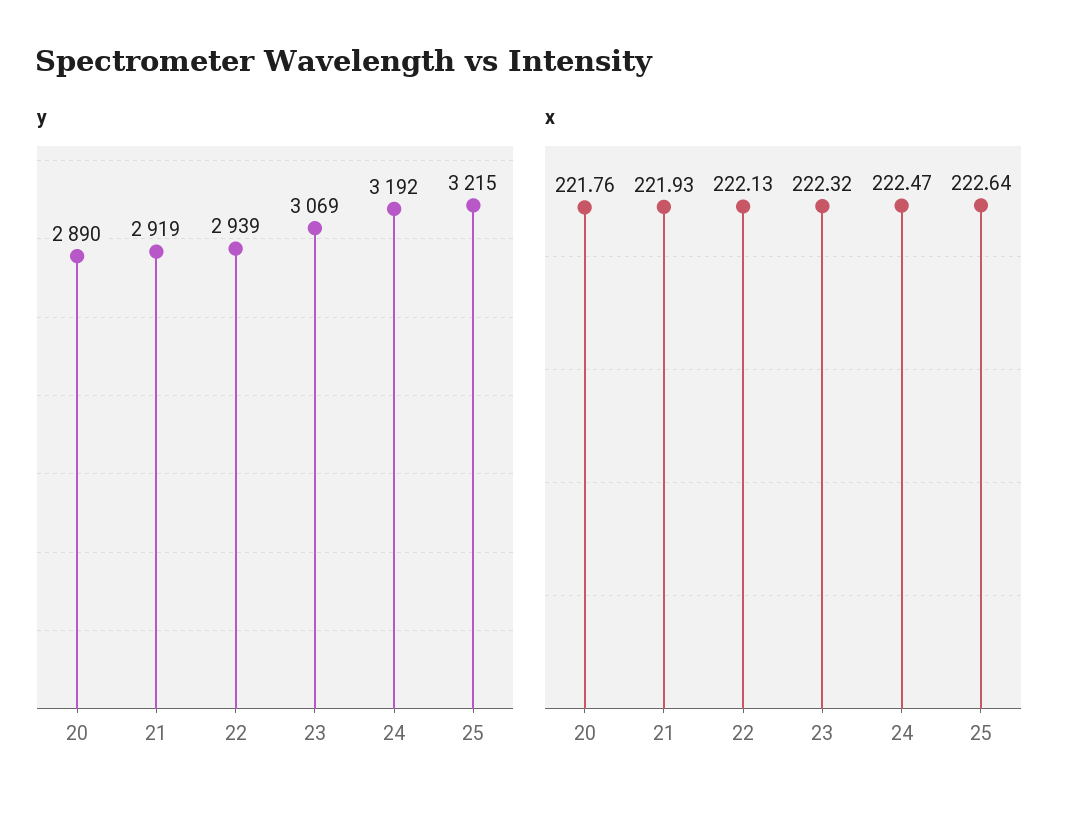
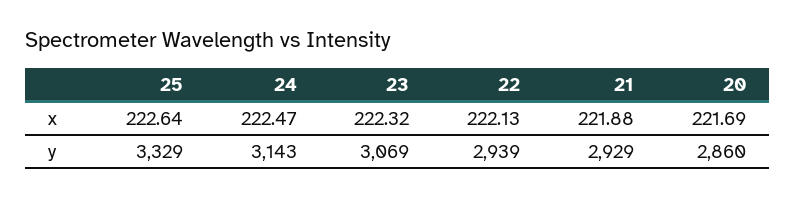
  {
    "y": {
-     "20": 2890,
+     "20": 2860,
-     "21": 2919,
+     "21": 2929,
      "22": 2939,
      "23": 3069,
-     "24": 3192,
+     "24": 3143,
-     "25": 3215
+     "25": 3329
    },
    "x": {
-     "20": 221.76,
+     "20": 221.69,
-     "21": 221.93,
+     "21": 221.88,
      "22": 222.13,
      "23": 222.32,
      "24": 222.47,
      "25": 222.64
    }
  }

